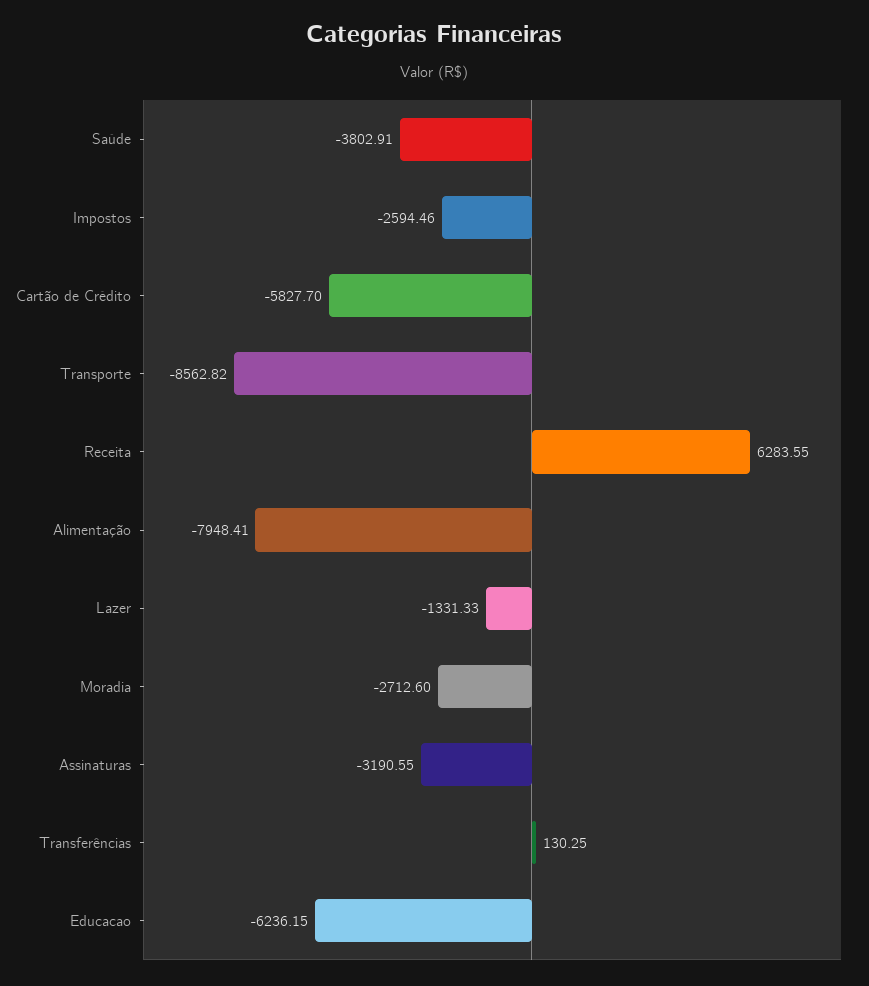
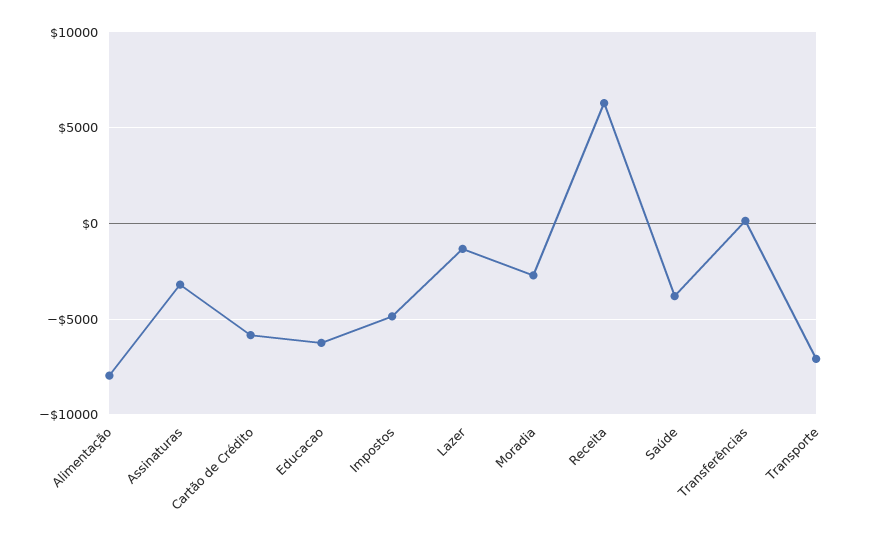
  {
    "Saúde": -3802.91,
-   "Impostos": -2594.46,
+   "Impostos": -5000,
    "Cartão de Crédito": -5827.7,
-   "Transporte": -8562.82,
+   "Transporte": -7000,
    "Receita": 6283.55,
    "Alimentação": -7948.41,
    "Lazer": -1331.33,
    "Moradia": -2712.6,
    "Assinaturas": -3190.55,
    "Transferências": 130.25,
    "Educacao": -6236.15
  }

